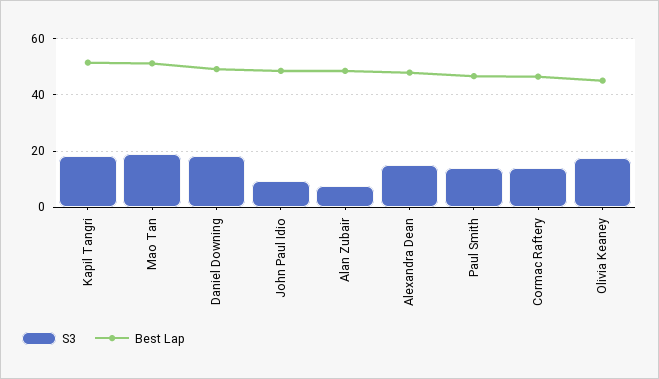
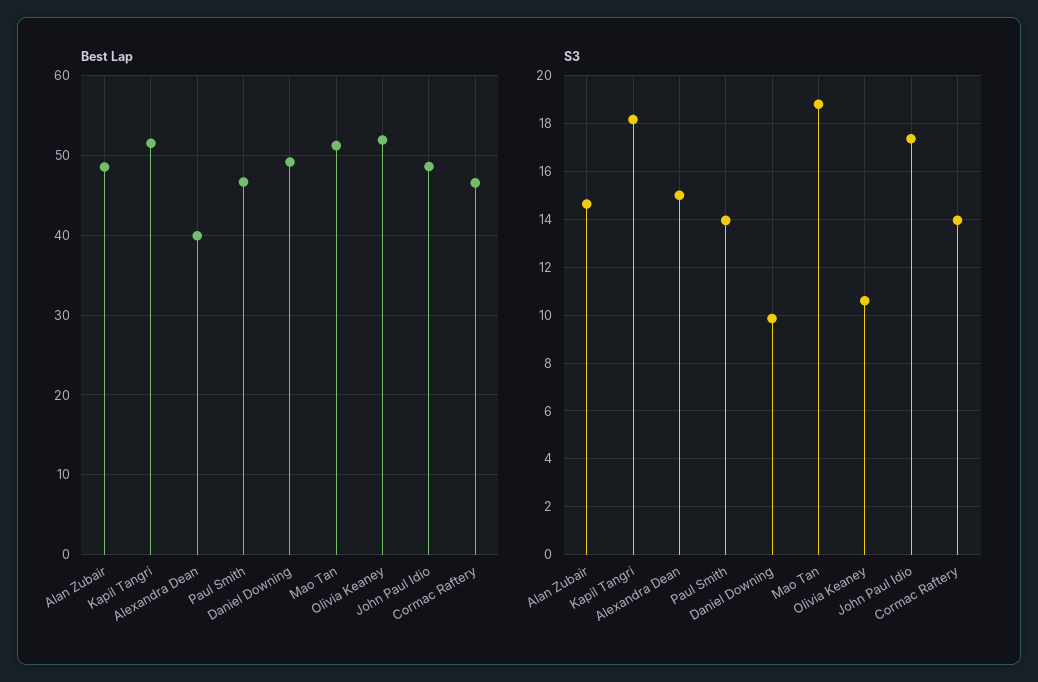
  {
    "S3": {
      "Kapil Tangri": 18,
      "Mao Tan": 19,
-     "Daniel Downing": 17.5,
+     "Daniel Downing": 10,
-     "John Paul Idio": 10,
+     "John Paul Idio": 17.5,
-     "Alan Zubair": 7.5,
+     "Alan Zubair": 14.5,
      "Alexandra Dean": 15,
      "Paul Smith": 14,
      "Cormac Raftery": 14,
-     "Olivia Keaney": 17.5
+     "Olivia Keaney": 10.5
    },
    "Best Lap": {
      "Kapil Tangri": 52,
      "Mao Tan": 51,
      "Daniel Downing": 49,
      "John Paul Idio": 49,
      "Alan Zubair": 49,
-     "Alexandra Dean": 47.5,
+     "Alexandra Dean": 40,
      "Paul Smith": 47,
      "Cormac Raftery": 47,
-     "Olivia Keaney": 45
+     "Olivia Keaney": 52
    }
  }

